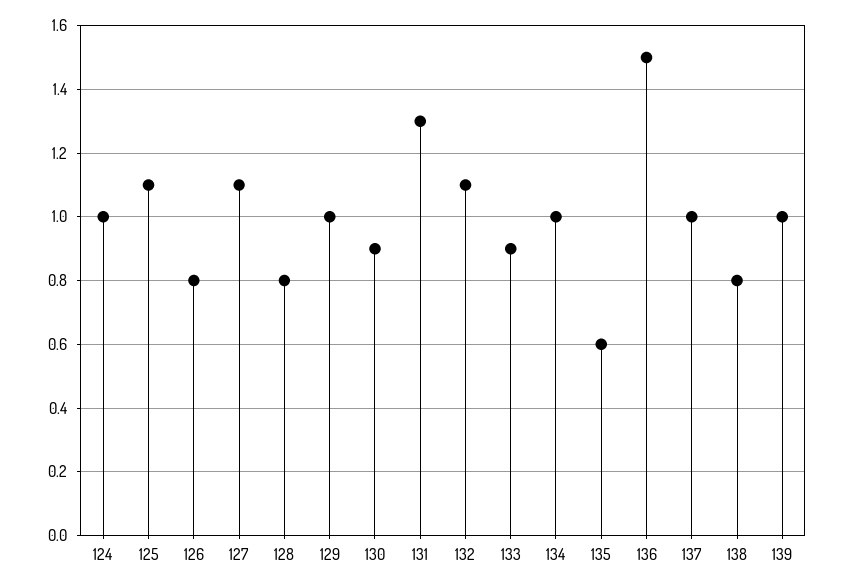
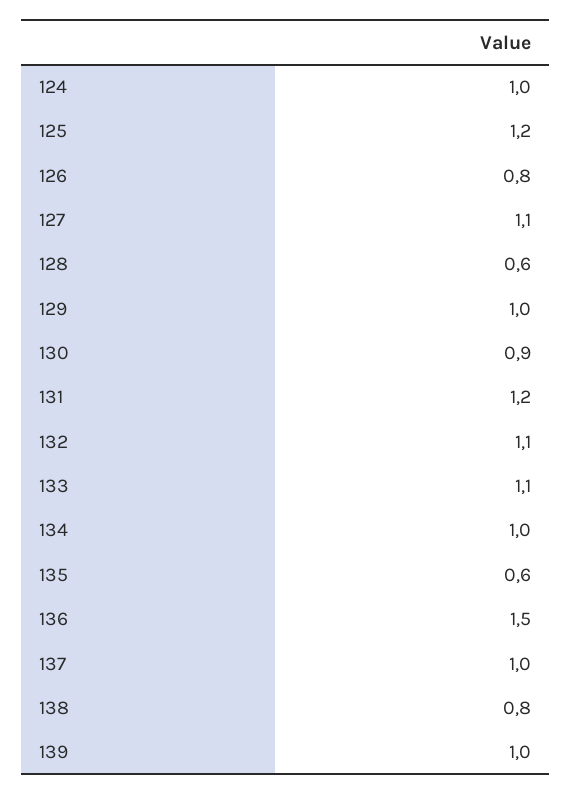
  {
    "124": 1,
-   "125": 1.1,
+   "125": 1.2,
    "126": 0.8,
    "127": 1.1,
-   "128": 0.8,
+   "128": 0.6,
    "129": 1,
    "130": 0.9,
-   "131": 1.3,
+   "131": 1.2,
    "132": 1.1,
-   "133": 0.9,
+   "133": 1.1,
    "134": 1,
    "135": 0.6,
    "136": 1.5,
    "137": 1,
    "138": 0.8,
    "139": 1
  }

